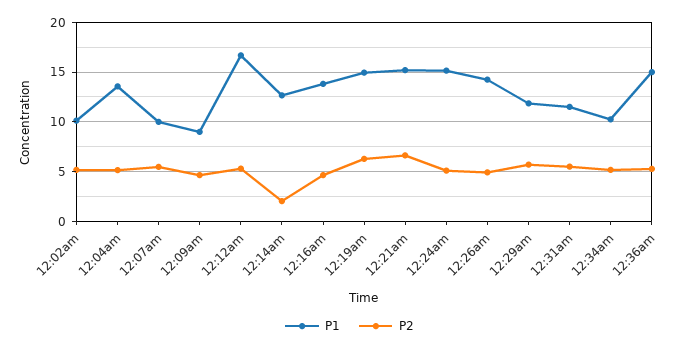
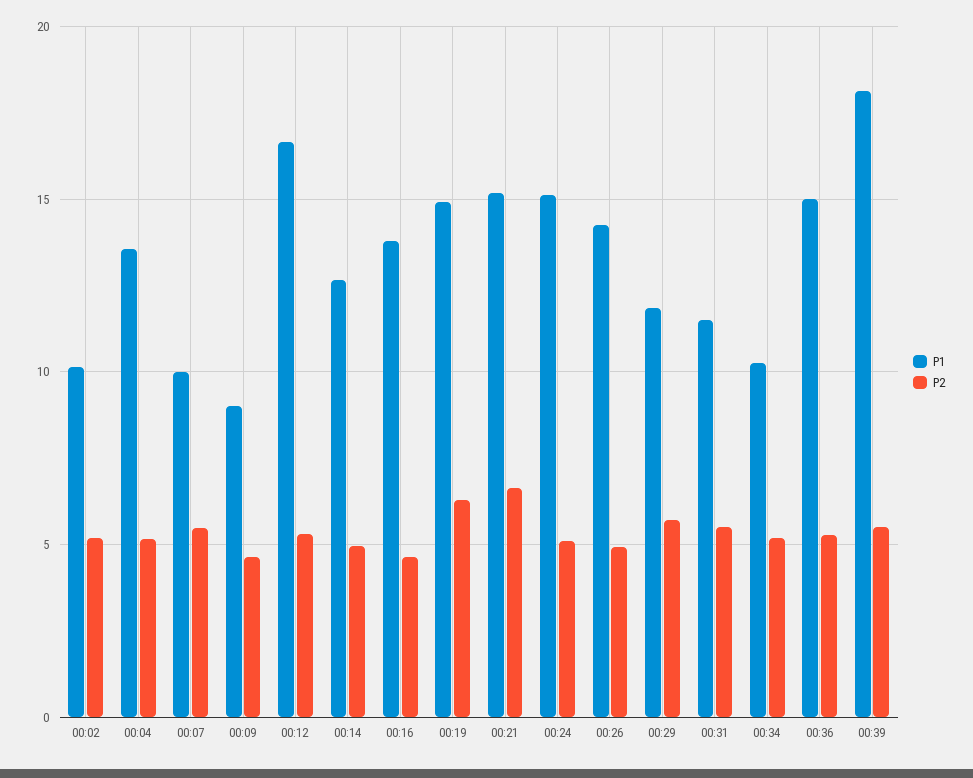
  {
    "P1": {
      "12:02am": 10,
      "12:04am": 13.5,
      "12:07am": 10,
      "12:09am": 9,
      "12:12am": 16.5,
      "12:14am": 12.5,
      "12:16am": 14,
      "12:19am": 15,
      "12:21am": 15,
      "12:24am": 15,
      "12:26am": 14.5,
      "12:29am": 12,
      "12:31am": 11.5,
      "12:34am": 10.5,
-     "12:36am": 15
+     "12:36am": 15,
+     "00:39": 18
    },
    "P2": {
      "12:02am": 5,
      "12:04am": 5,
      "12:07am": 5.5,
      "12:09am": 4.5,
      "12:12am": 5.5,
-     "12:14am": 2,
+     "12:14am": 5,
      "12:16am": 4.5,
      "12:19am": 6.5,
      "12:21am": 6.5,
      "12:24am": 5,
      "12:26am": 5,
      "12:29am": 5.5,
      "12:31am": 5.5,
      "12:34am": 5,
-     "12:36am": 5.5
+     "12:36am": 5.5,
+     "00:39": 5.5
    }
  }

